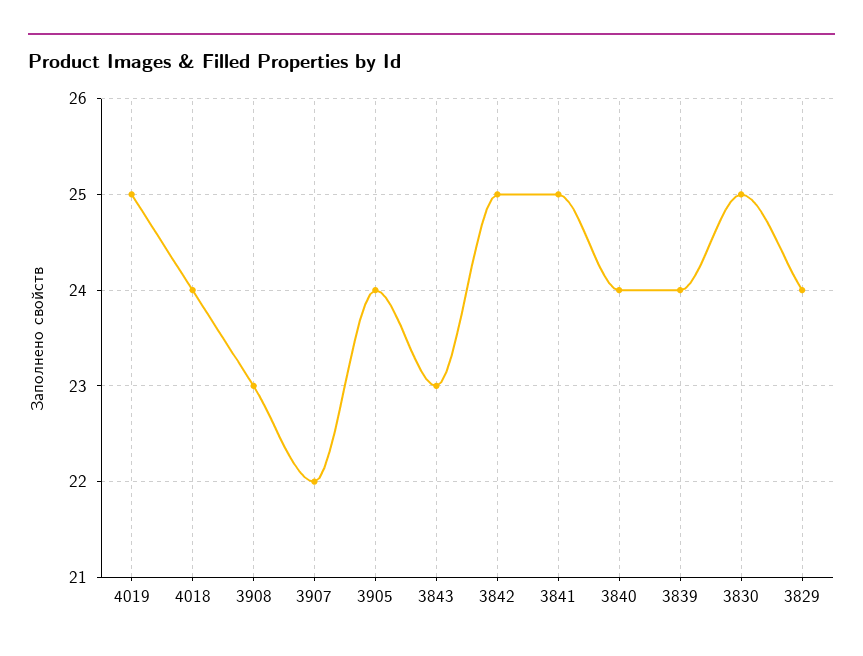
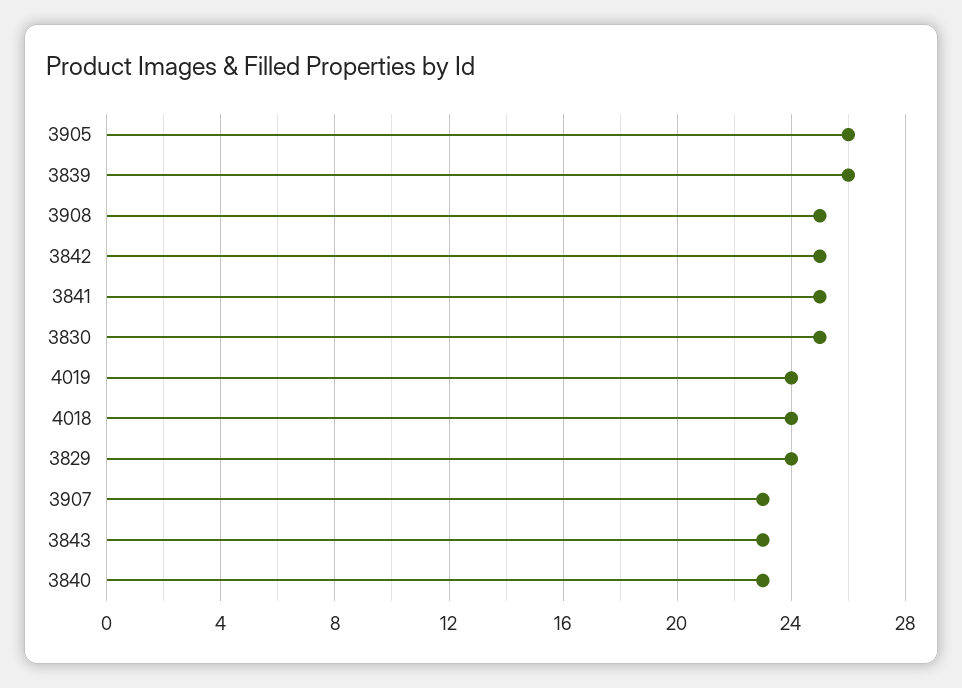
  {
-   "4019": 25,
+   "4019": 24,
    "4018": 24,
-   "3908": 23,
+   "3908": 25,
-   "3907": 22,
+   "3907": 23,
-   "3905": 24,
+   "3905": 26,
    "3843": 23,
    "3842": 25,
    "3841": 25,
-   "3840": 24,
+   "3840": 23,
-   "3839": 24,
+   "3839": 26,
    "3830": 25,
    "3829": 24
  }

